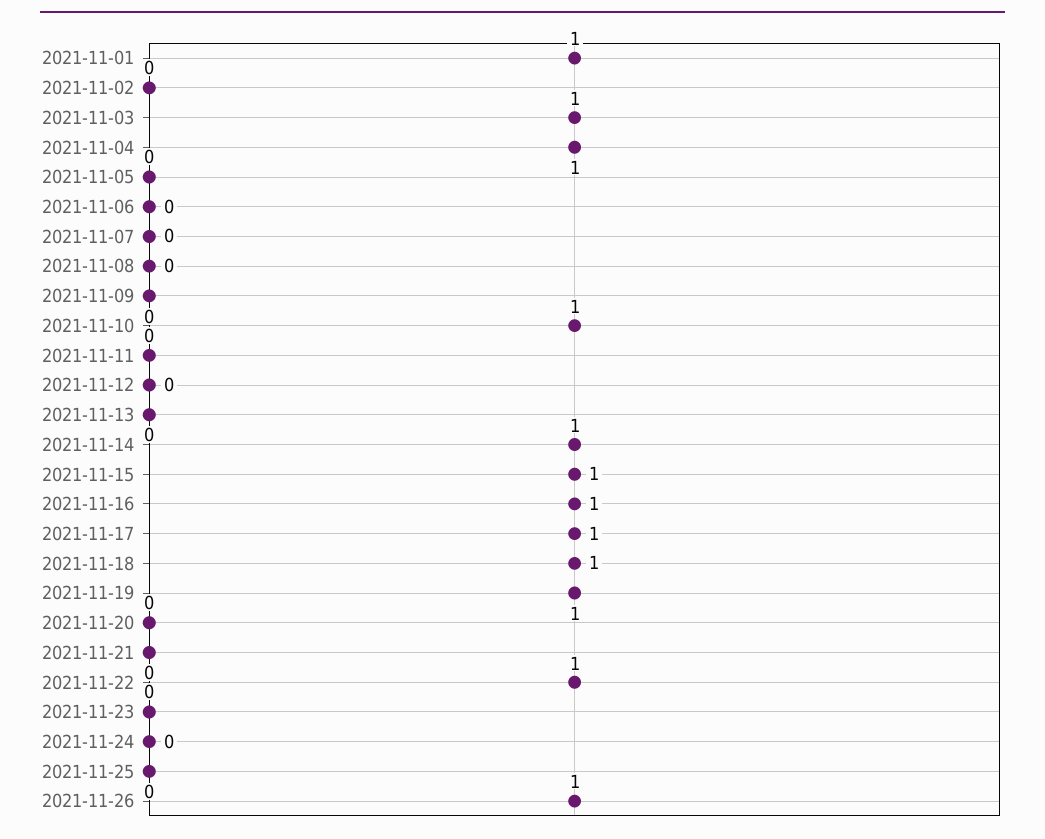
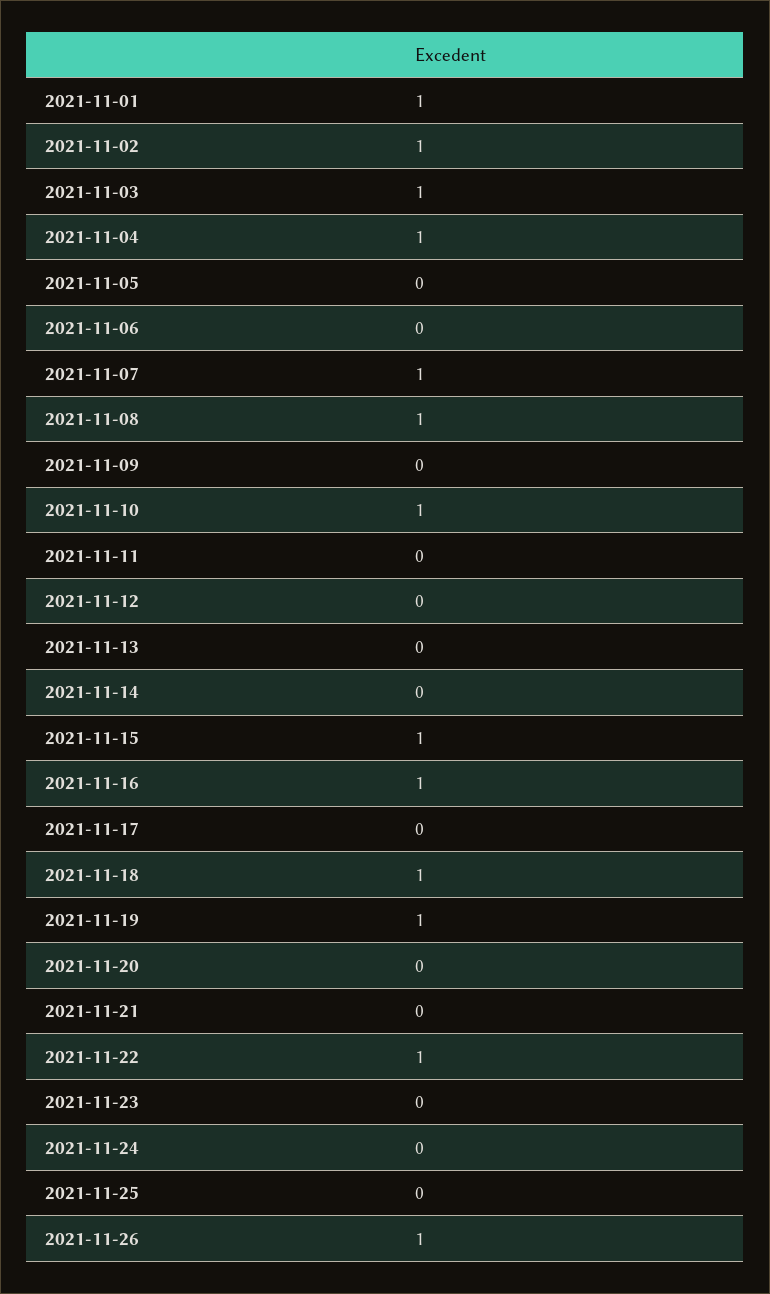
  {
    "2021-11-01": 1,
-   "2021-11-02": 0,
+   "2021-11-02": 1,
    "2021-11-03": 1,
    "2021-11-04": 1,
    "2021-11-05": 0,
    "2021-11-06": 0,
-   "2021-11-07": 0,
+   "2021-11-07": 1,
-   "2021-11-08": 0,
+   "2021-11-08": 1,
    "2021-11-09": 0,
    "2021-11-10": 1,
    "2021-11-11": 0,
    "2021-11-12": 0,
    "2021-11-13": 0,
-   "2021-11-14": 1,
+   "2021-11-14": 0,
    "2021-11-15": 1,
    "2021-11-16": 1,
-   "2021-11-17": 1,
+   "2021-11-17": 0,
    "2021-11-18": 1,
    "2021-11-19": 1,
    "2021-11-20": 0,
    "2021-11-21": 0,
    "2021-11-22": 1,
    "2021-11-23": 0,
    "2021-11-24": 0,
    "2021-11-25": 0,
    "2021-11-26": 1
  }

